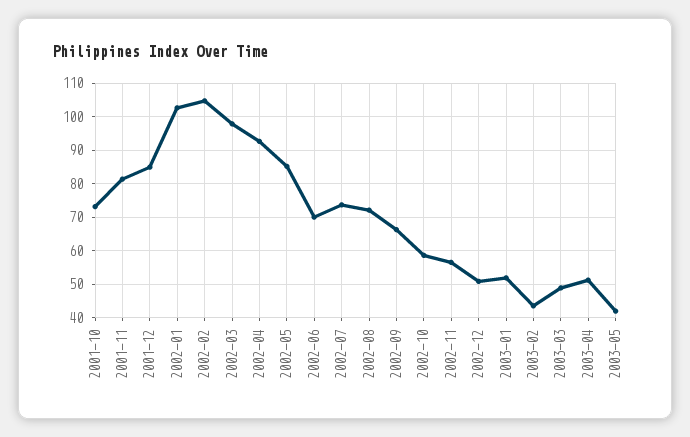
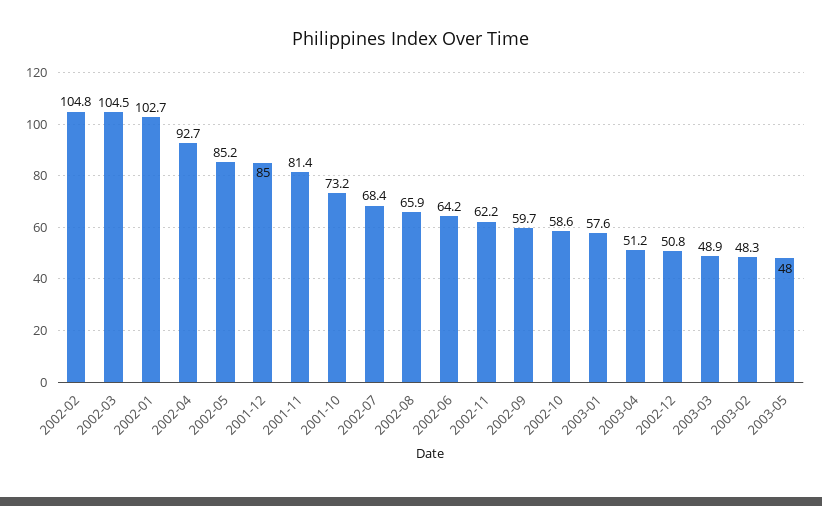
  {
    "2001-10": 73.2,
    "2001-11": 81.4,
    "2001-12": 85,
    "2002-01": 102.7,
    "2002-02": 104.8,
-   "2002-03": 98,
+   "2002-03": 104.5,
    "2002-04": 92.7,
    "2002-05": 85.2,
-   "2002-06": 70,
+   "2002-06": 64.2,
-   "2002-07": 74,
+   "2002-07": 68.4,
-   "2002-08": 72,
+   "2002-08": 65.9,
-   "2002-09": 66,
+   "2002-09": 59.7,
    "2002-10": 58.6,
-   "2002-11": 56,
+   "2002-11": 62.2,
    "2002-12": 50.8,
-   "2003-01": 52,
+   "2003-01": 57.6,
-   "2003-02": 44,
+   "2003-02": 48.3,
    "2003-03": 48.9,
    "2003-04": 51.2,
-   "2003-05": 42
+   "2003-05": 48
  }

